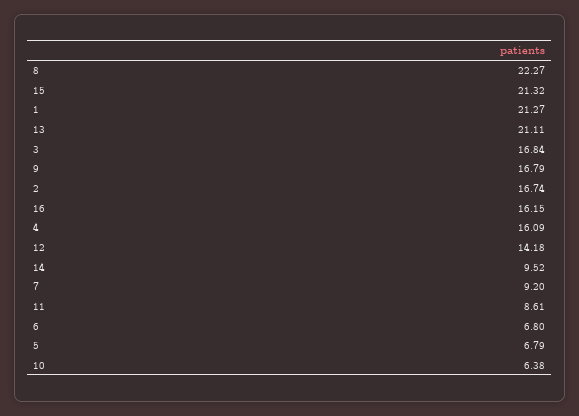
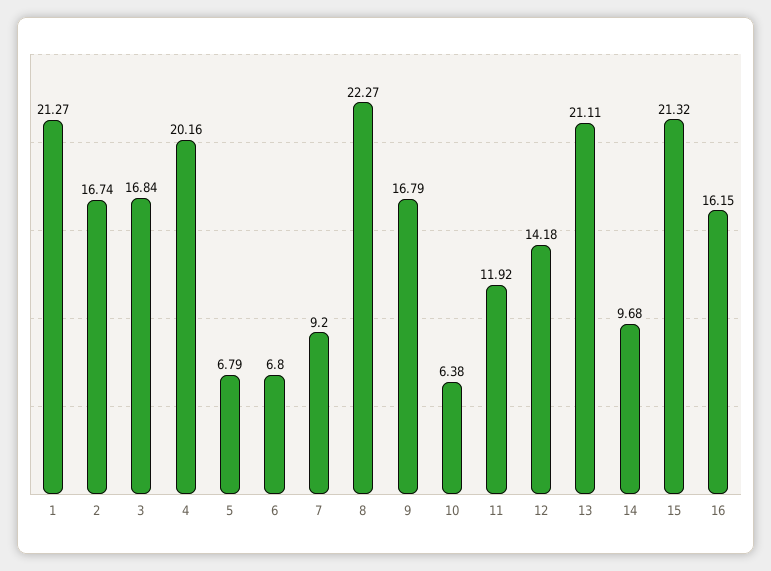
  {
    "8": 22.27,
    "15": 21.32,
    "1": 21.27,
    "13": 21.11,
    "3": 16.84,
    "9": 16.79,
    "2": 16.74,
    "16": 16.15,
-   "4": 16.09,
+   "4": 20.16,
    "12": 14.18,
-   "14": 9.52,
+   "14": 9.68,
    "7": 9.2,
-   "11": 8.61,
+   "11": 11.92,
    "6": 6.8,
    "5": 6.79,
    "10": 6.38
  }

